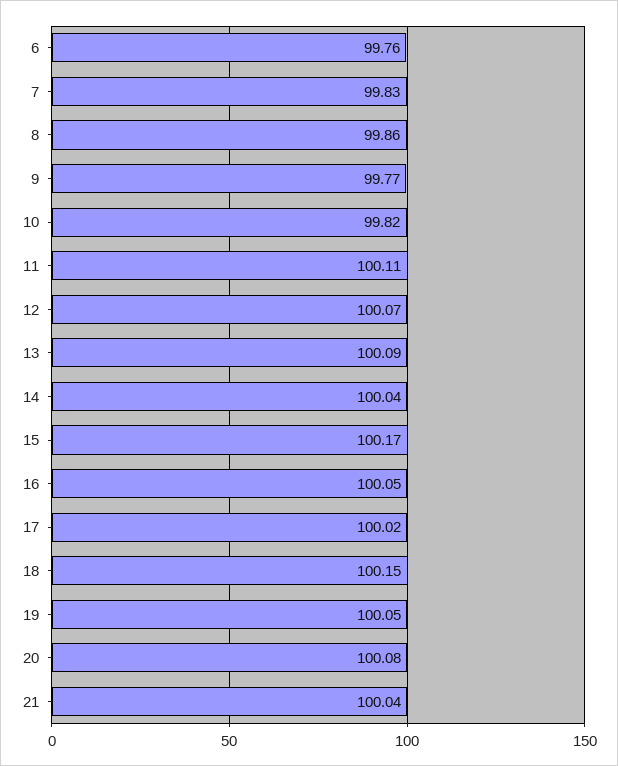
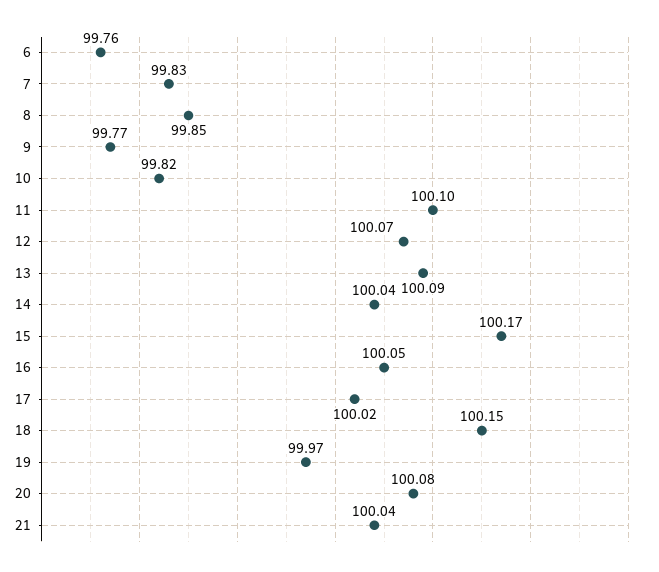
  {
    "6": 99.76,
    "7": 99.83,
-   "8": 99.86,
+   "8": 99.85,
    "9": 99.77,
    "10": 99.82,
-   "11": 100.11,
+   "11": 100.1,
    "12": 100.07,
    "13": 100.09,
    "14": 100.04,
    "15": 100.17,
    "16": 100.05,
    "17": 100.02,
    "18": 100.15,
-   "19": 100.05,
+   "19": 99.97,
    "20": 100.08,
    "21": 100.04
  }

